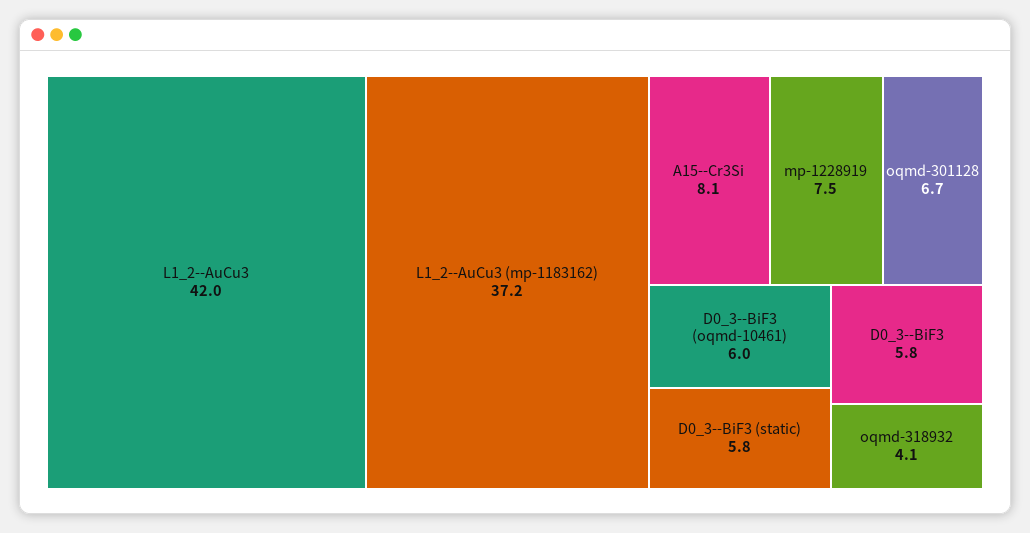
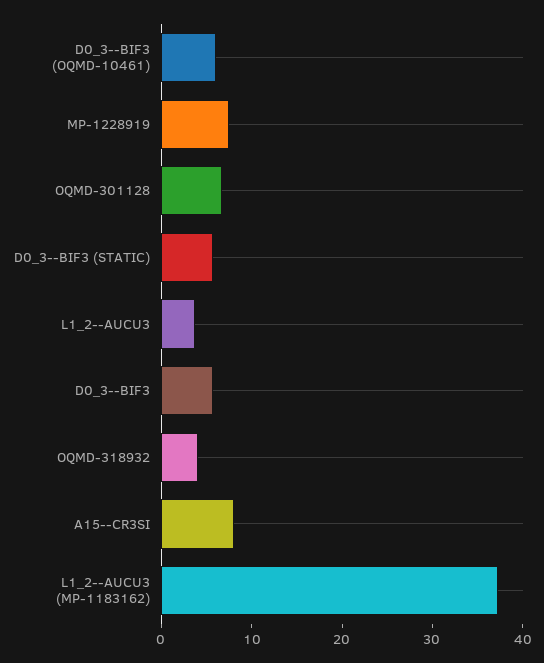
  {
-   "L1_2--AuCu3": 42,
+   "L1_2--AuCu3": 4,
    "L1_2--AuCu3 (mp-1183162)": 37.2,
    "A15--Cr3Si": 8.1,
    "mp-1228919": 7.5,
    "oqmd-301128": 6.7,
    "D0_3--BiF3 (oqmd-10461)": 6,
    "D0_3--BiF3 (static)": 5.8,
    "D0_3--BiF3": 5.8,
    "oqmd-318932": 4.1
  }

